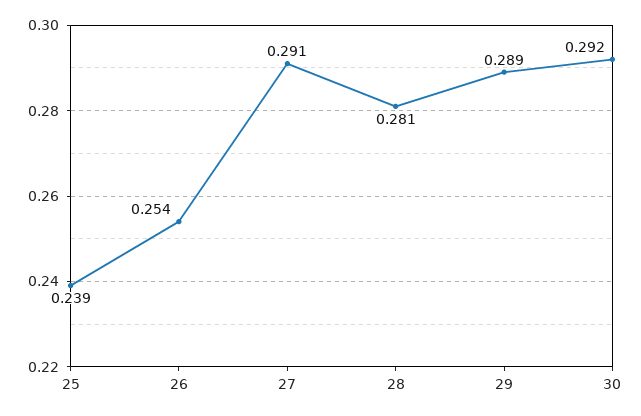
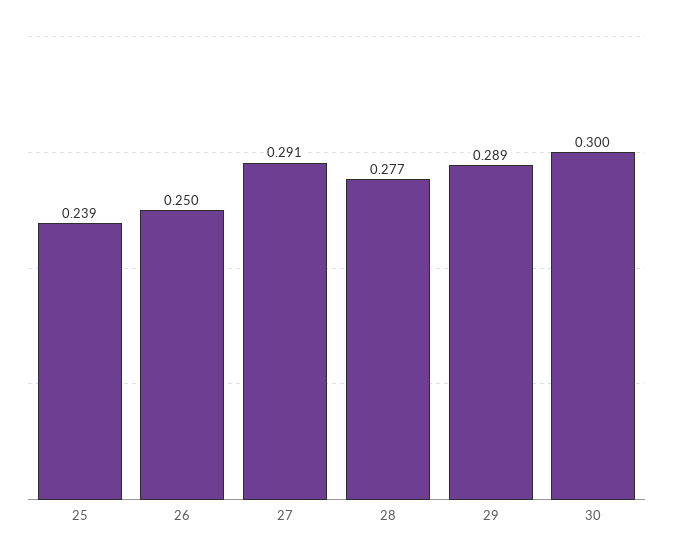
  {
    "25": 0.239,
-   "26": 0.254,
+   "26": 0.25,
    "27": 0.291,
-   "28": 0.281,
+   "28": 0.277,
    "29": 0.289,
-   "30": 0.292
+   "30": 0.3
  }

